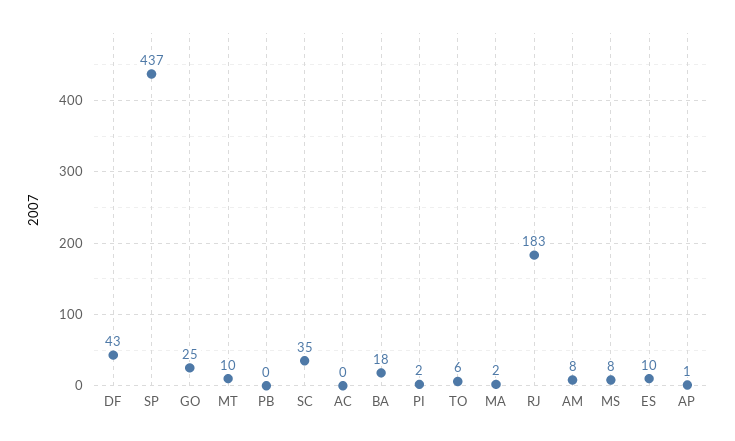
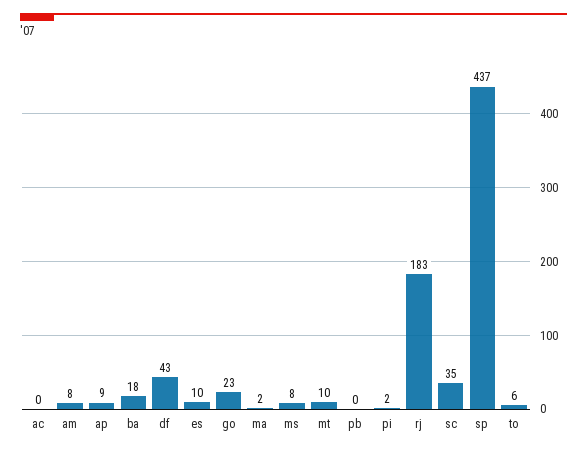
  {
    "DF": 43,
    "SP": 437,
-   "GO": 25,
+   "GO": 23,
    "MT": 10,
    "PB": 0,
    "SC": 35,
    "AC": 0,
    "BA": 18,
    "PI": 2,
    "TO": 6,
    "MA": 2,
    "RJ": 183,
    "AM": 8,
    "MS": 8,
    "ES": 10,
-   "AP": 1
+   "AP": 9
  }

